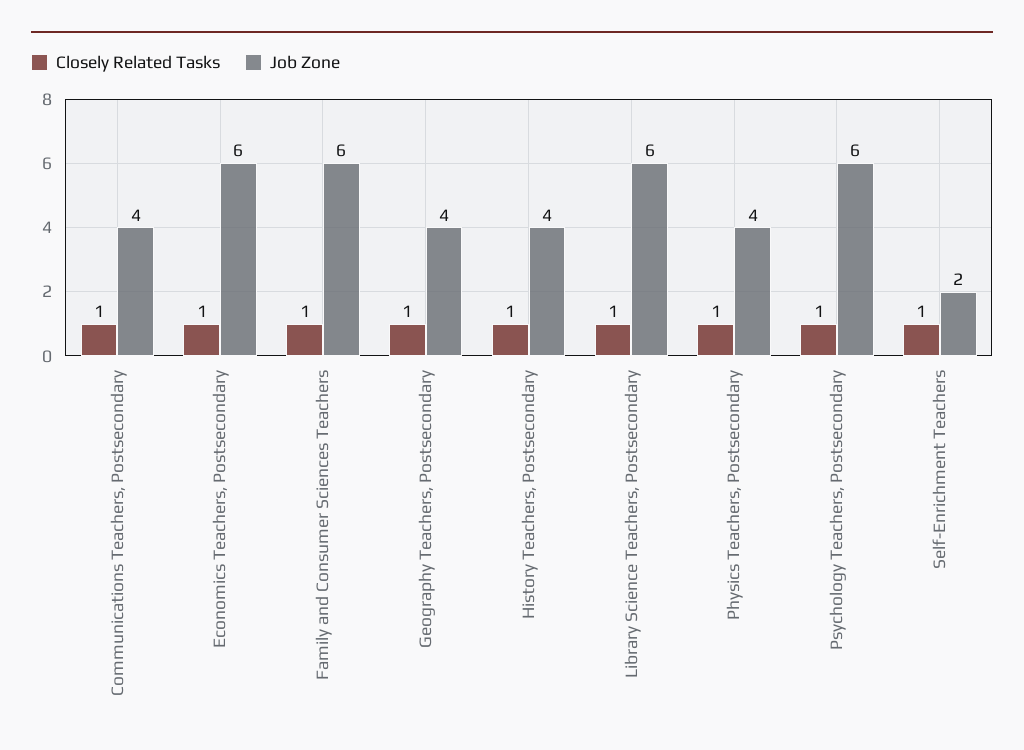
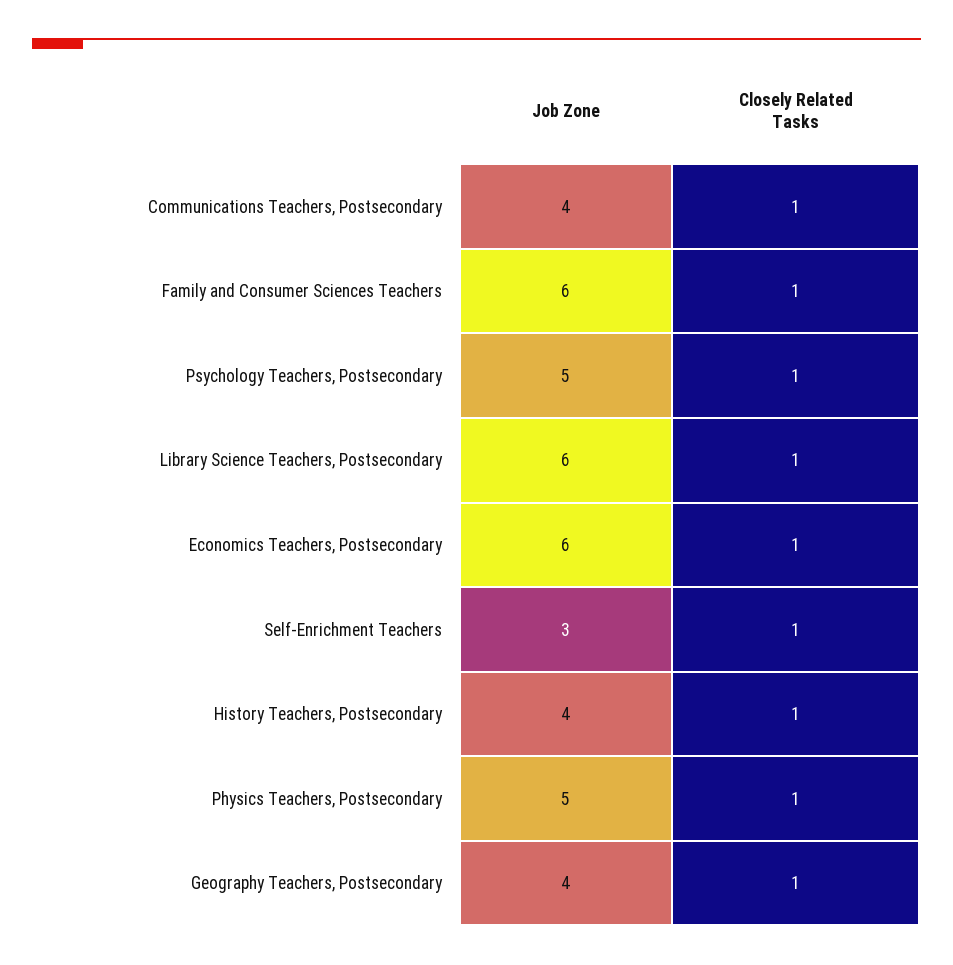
  {
    "Closely Related Tasks": {
      "Communications Teachers, Postsecondary": 1,
      "Economics Teachers, Postsecondary": 1,
      "Family and Consumer Sciences Teachers": 1,
      "Geography Teachers, Postsecondary": 1,
      "History Teachers, Postsecondary": 1,
      "Library Science Teachers, Postsecondary": 1,
      "Physics Teachers, Postsecondary": 1,
      "Psychology Teachers, Postsecondary": 1,
      "Self-Enrichment Teachers": 1
    },
    "Job Zone": {
      "Communications Teachers, Postsecondary": 4,
      "Economics Teachers, Postsecondary": 6,
      "Family and Consumer Sciences Teachers": 6,
      "Geography Teachers, Postsecondary": 4,
      "History Teachers, Postsecondary": 4,
      "Library Science Teachers, Postsecondary": 6,
-     "Physics Teachers, Postsecondary": 4,
+     "Physics Teachers, Postsecondary": 5,
-     "Psychology Teachers, Postsecondary": 6,
+     "Psychology Teachers, Postsecondary": 5,
-     "Self-Enrichment Teachers": 2
+     "Self-Enrichment Teachers": 3
    }
  }

